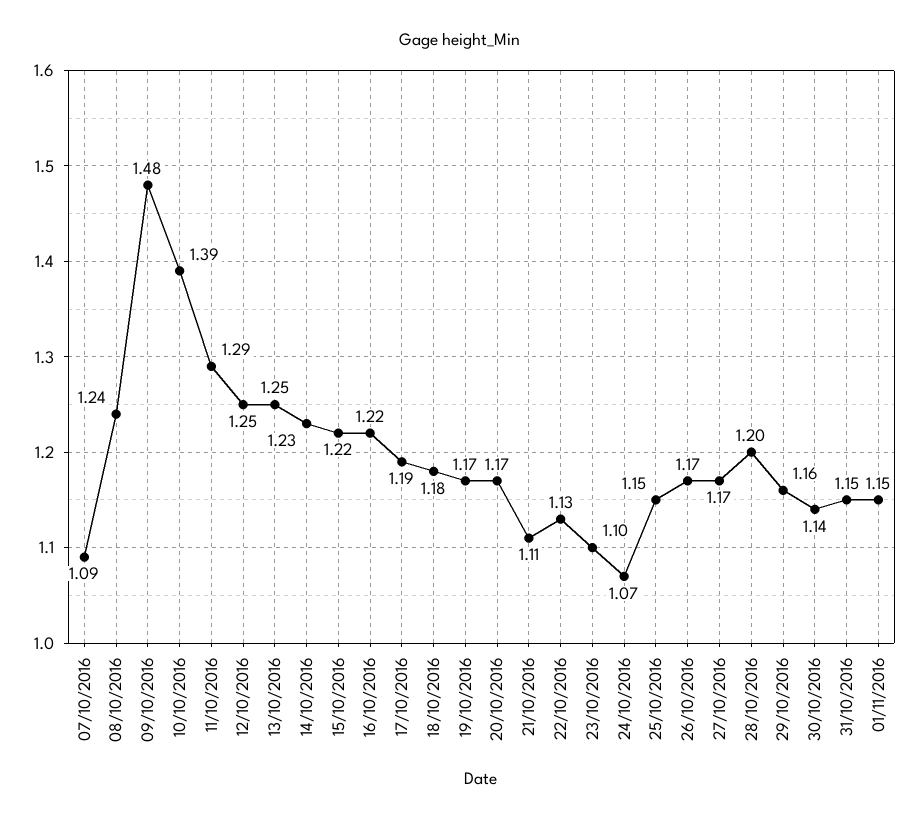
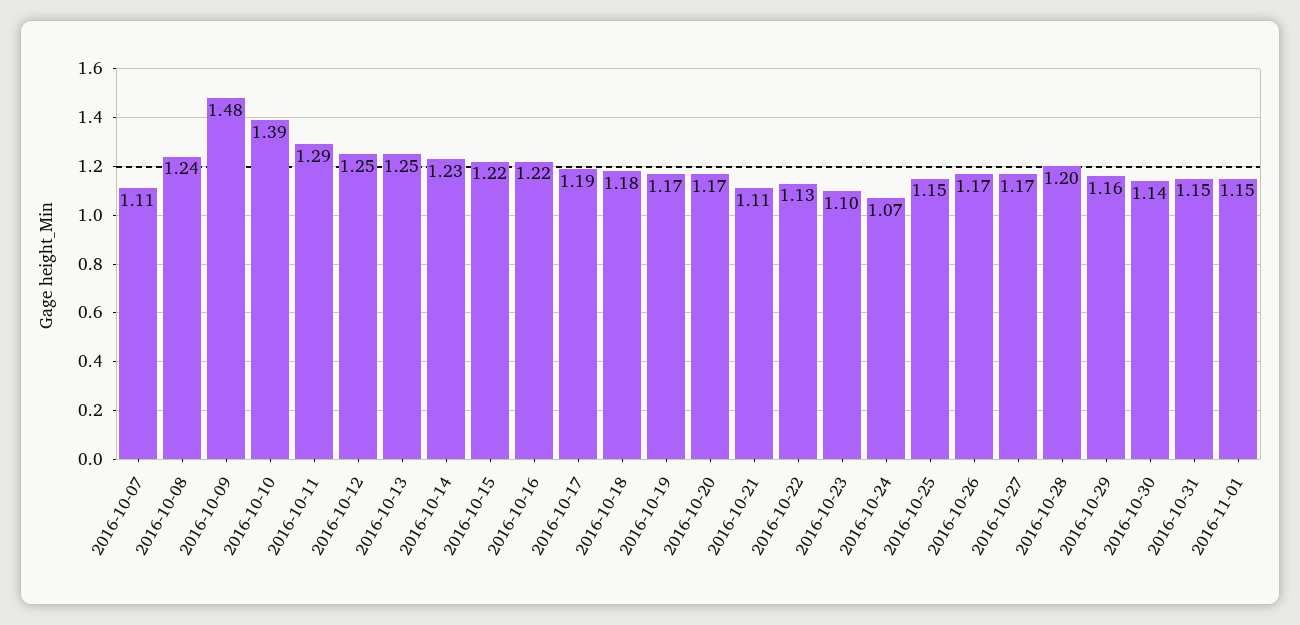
  {
-   "07/10/2016": 1.09,
+   "07/10/2016": 1.11,
    "08/10/2016": 1.24,
    "09/10/2016": 1.48,
    "10/10/2016": 1.39,
    "11/10/2016": 1.29,
    "12/10/2016": 1.25,
    "13/10/2016": 1.25,
    "14/10/2016": 1.23,
    "15/10/2016": 1.22,
    "16/10/2016": 1.22,
    "17/10/2016": 1.19,
    "18/10/2016": 1.18,
    "19/10/2016": 1.17,
    "20/10/2016": 1.17,
    "21/10/2016": 1.11,
    "22/10/2016": 1.13,
    "23/10/2016": 1.1,
    "24/10/2016": 1.07,
    "25/10/2016": 1.15,
    "26/10/2016": 1.17,
    "27/10/2016": 1.17,
    "28/10/2016": 1.2,
    "29/10/2016": 1.16,
    "30/10/2016": 1.14,
    "31/10/2016": 1.15,
    "01/11/2016": 1.15
  }

